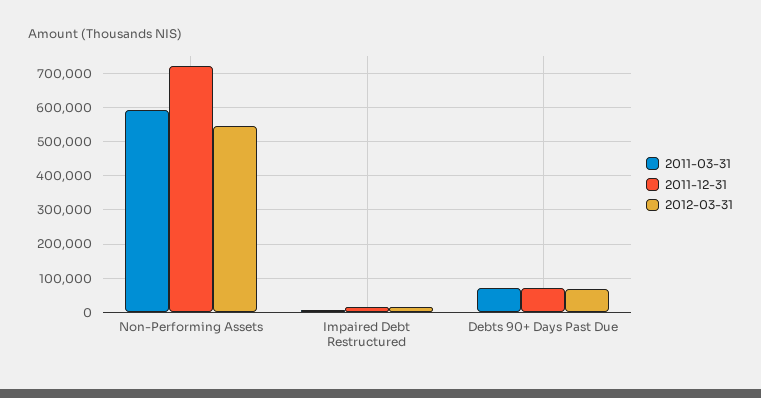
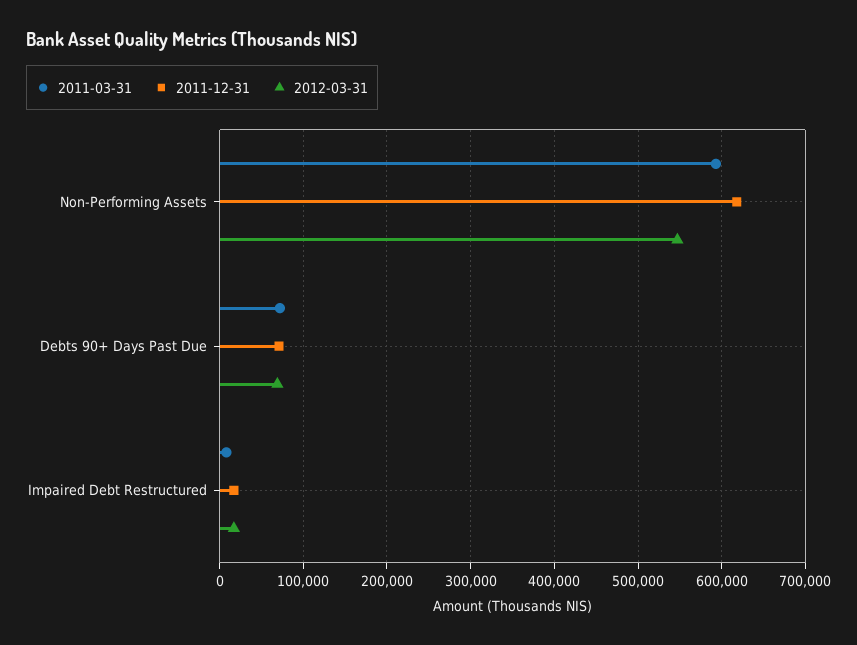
  {
    "2011-03-31": {
      "Non-Performing Assets": 590000,
      "Impaired Debt Restructured": 10000,
      "Debts 90+ Days Past Due": 70000
    },
    "2011-12-31": {
-     "Non-Performing Assets": 720000,
+     "Non-Performing Assets": 620000,
      "Impaired Debt Restructured": 20000,
      "Debts 90+ Days Past Due": 70000
    },
    "2012-03-31": {
      "Non-Performing Assets": 550000,
      "Impaired Debt Restructured": 20000,
      "Debts 90+ Days Past Due": 70000
    }
  }

